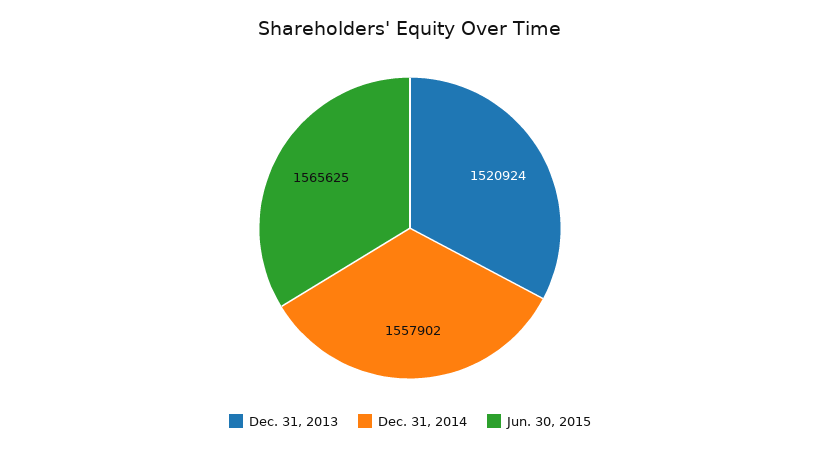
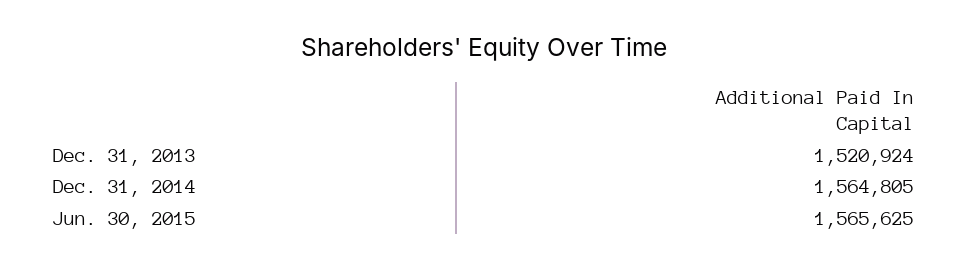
  {
    "Dec. 31, 2013": 1520924,
-   "Dec. 31, 2014": 1557902,
+   "Dec. 31, 2014": 1564805,
    "Jun. 30, 2015": 1565625
  }

